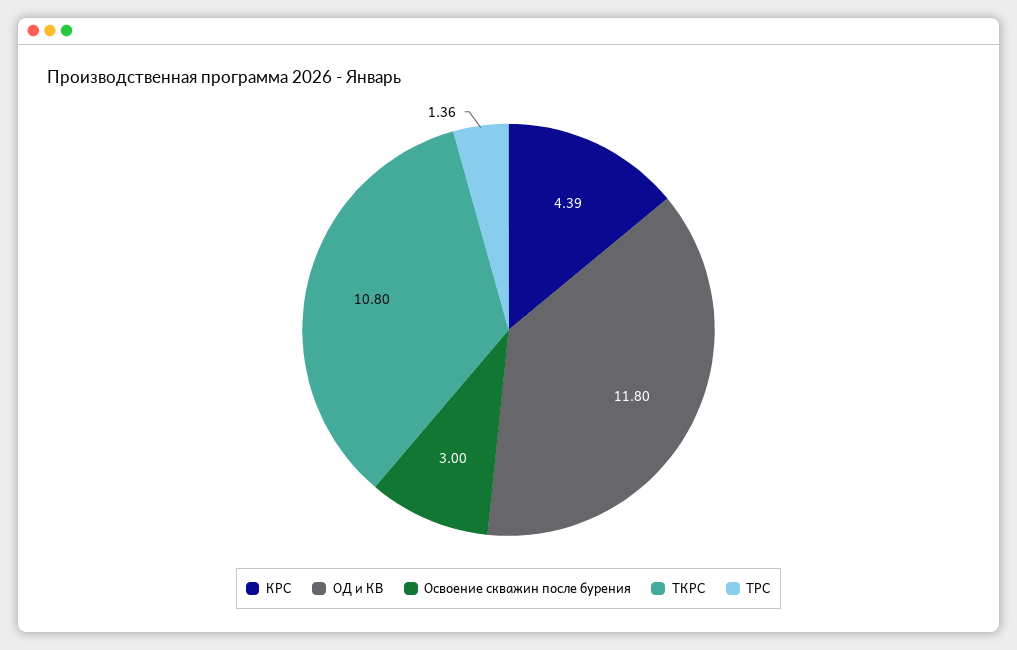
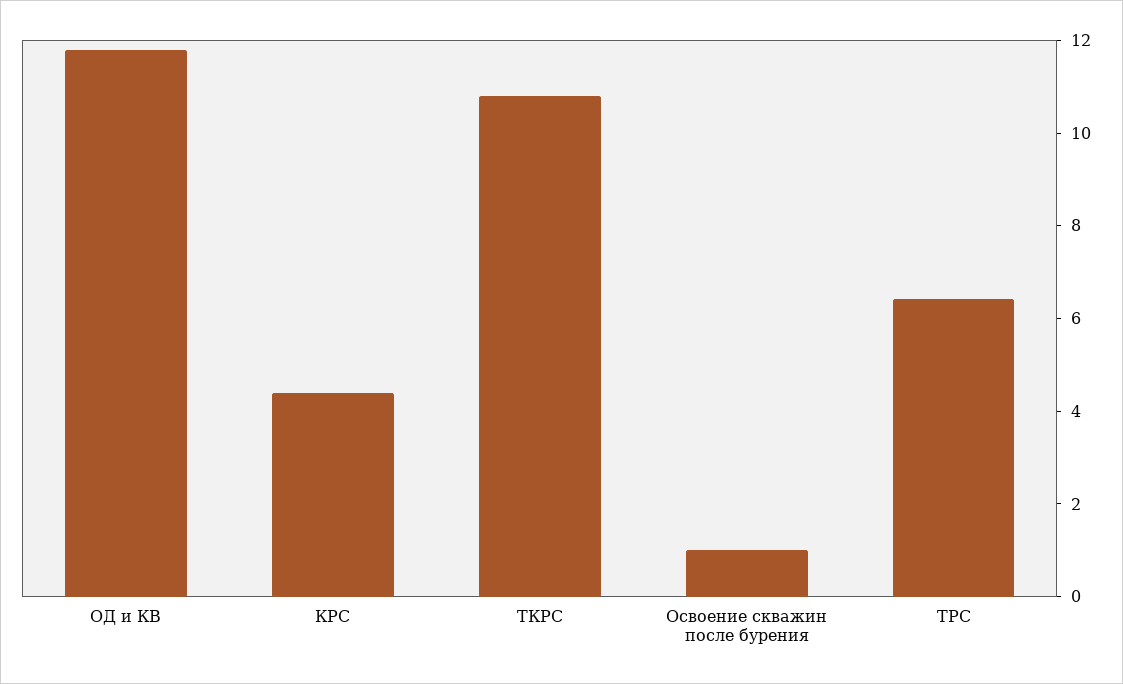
  {
    "КРС": 4.39,
    "ОД и КВ": 11.8,
-   "Освоение скважин после бурения": 3,
+   "Освоение скважин после бурения": 1,
    "ТКРС": 10.8,
-   "ТРС": 1.36
+   "ТРС": 6.5
  }

